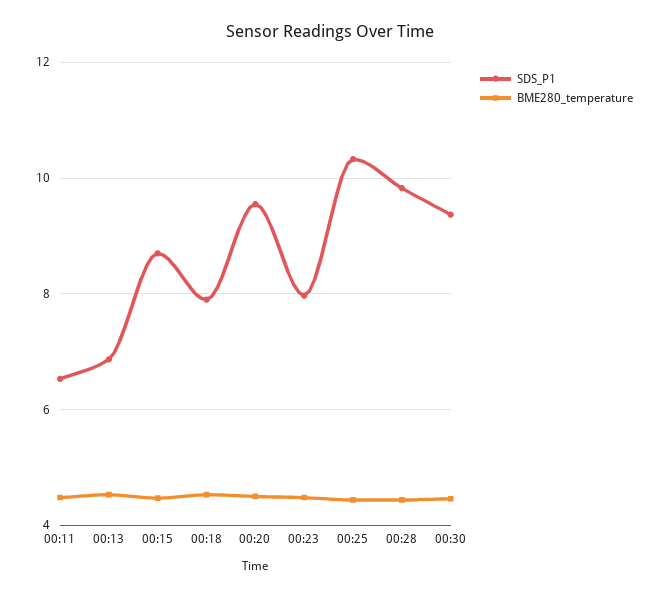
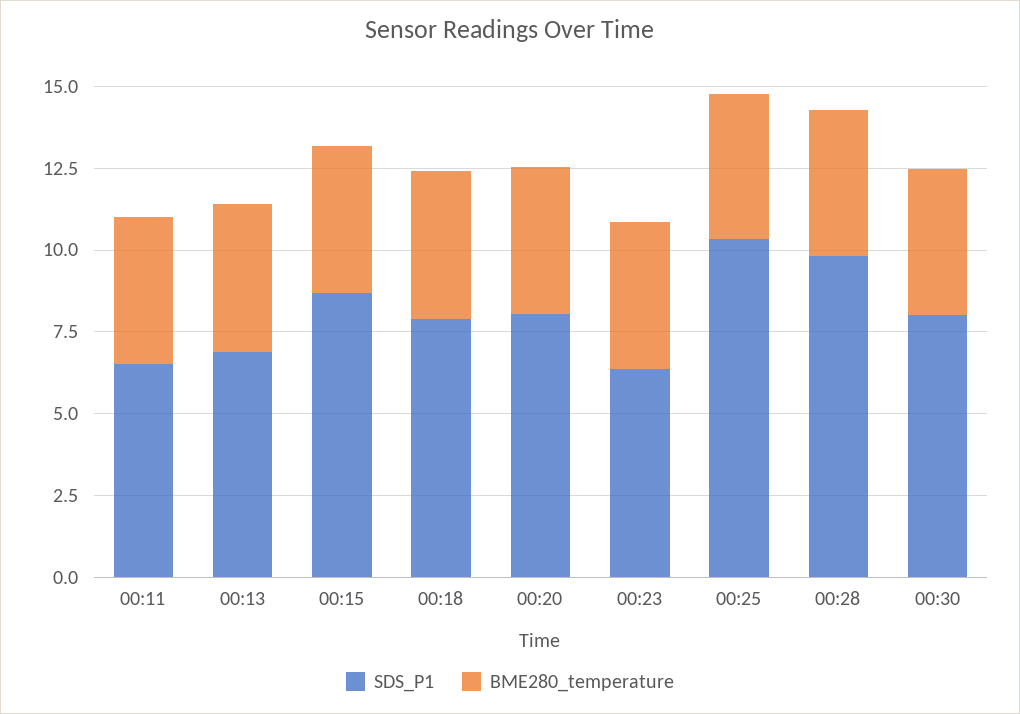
  {
    "SDS_P1": {
      "00:11": 6.6,
      "00:13": 6.8,
      "00:15": 8.8,
      "00:18": 8,
-     "00:20": 9.6,
+     "00:20": 8,
-     "00:23": 8,
+     "00:23": 6.5,
      "00:25": 10.4,
      "00:28": 9.8,
-     "00:30": 9.4
+     "00:30": 8
    },
    "BME280_temperature": {
      "00:11": 4.4,
      "00:13": 4.6,
      "00:15": 4.4,
      "00:18": 4.6,
      "00:20": 4.6,
      "00:23": 4.4,
      "00:25": 4.4,
      "00:28": 4.4,
      "00:30": 4.4
    }
  }

